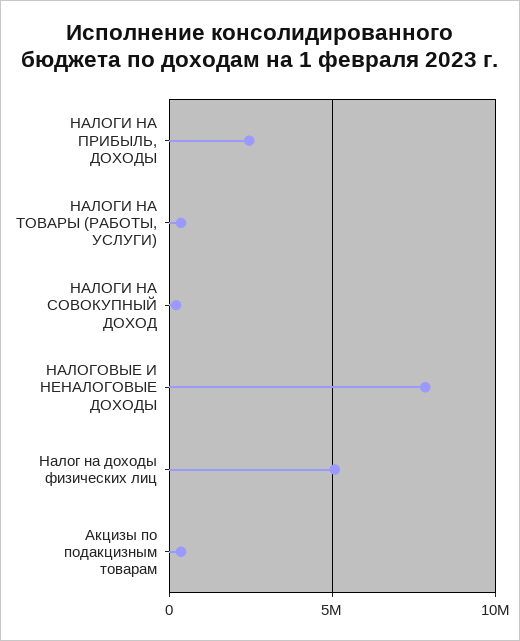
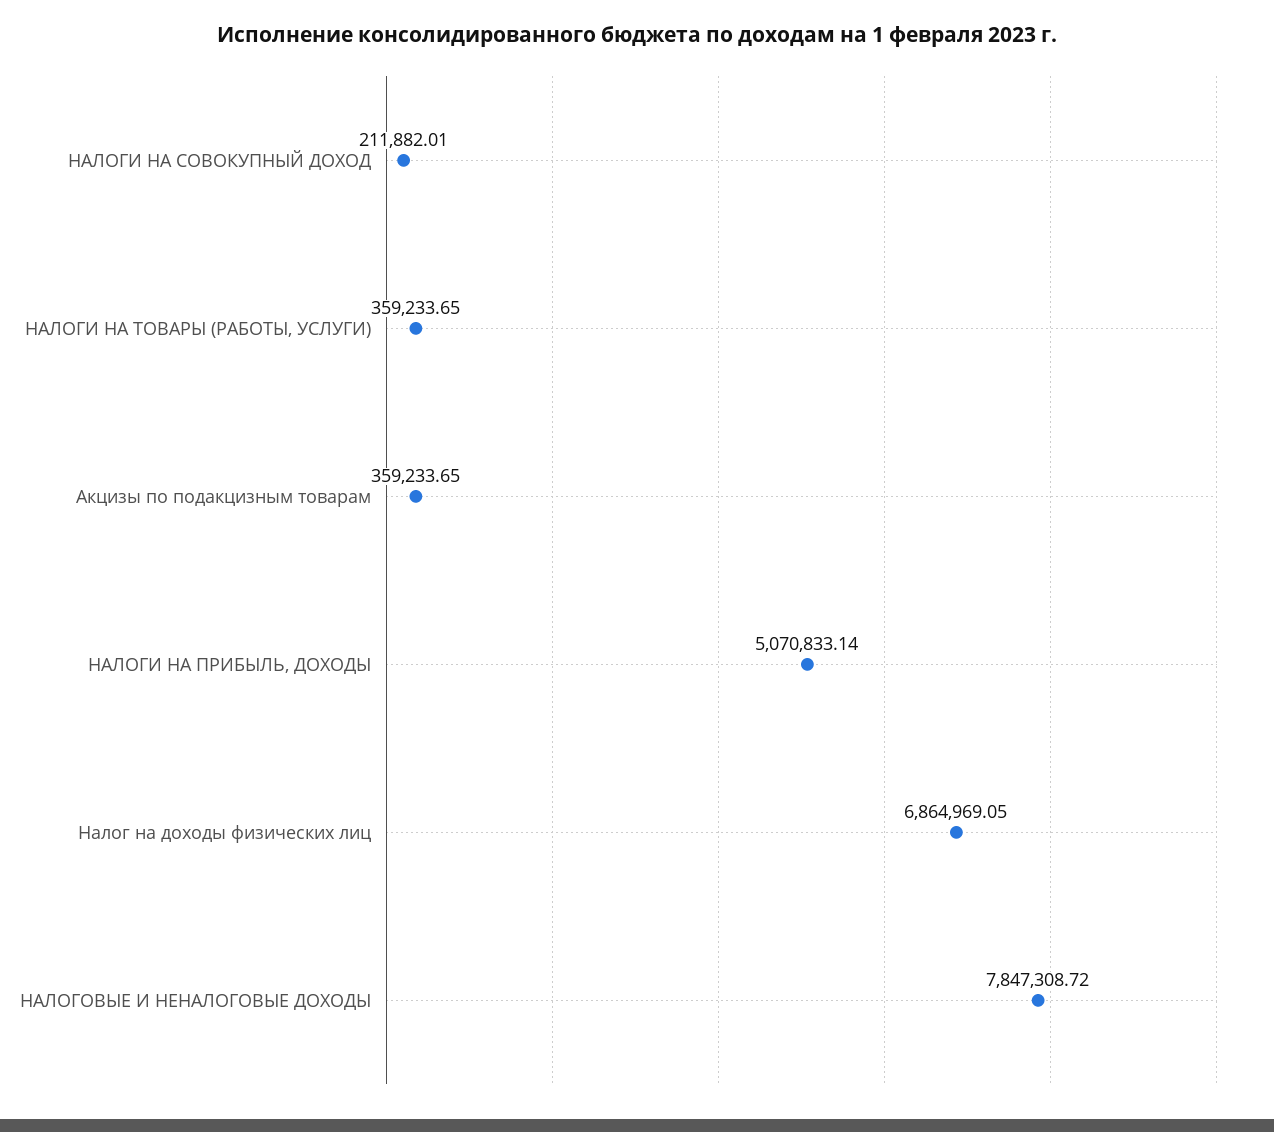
  {
-   "НАЛОГИ НА ПРИБЫЛЬ, ДОХОДЫ": 2500000,
+   "НАЛОГИ НА ПРИБЫЛЬ, ДОХОДЫ": 5070833.14,
    "НАЛОГИ НА ТОВАРЫ (РАБОТЫ, УСЛУГИ)": 359233.65,
    "НАЛОГИ НА СОВОКУПНЫЙ ДОХОД": 211882.01,
    "НАЛОГОВЫЕ И НЕНАЛОГОВЫЕ ДОХОДЫ": 7847308.72,
-   "Налог на доходы физических лиц": 5000000,
+   "Налог на доходы физических лиц": 6864969.05,
    "Акцизы по подакцизным товарам": 359233.65
  }

